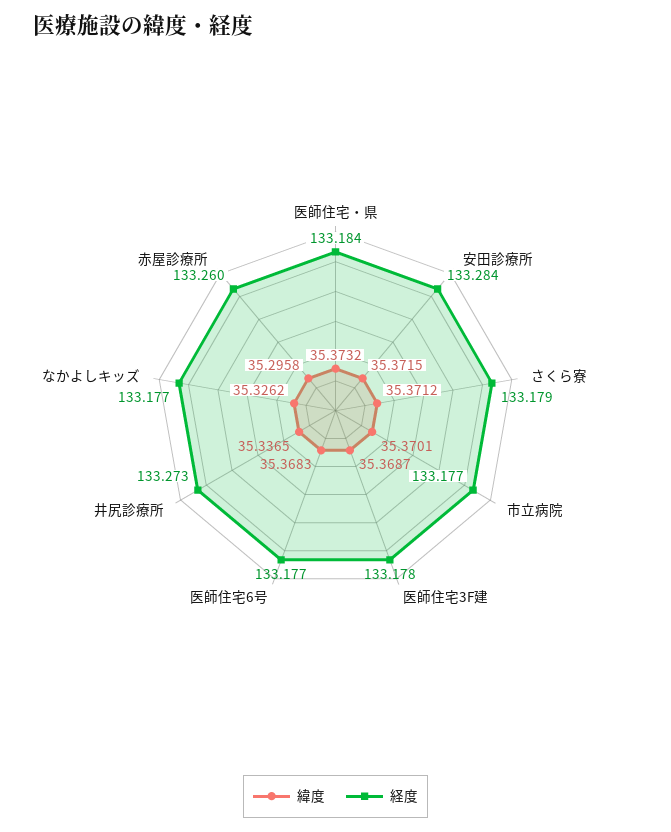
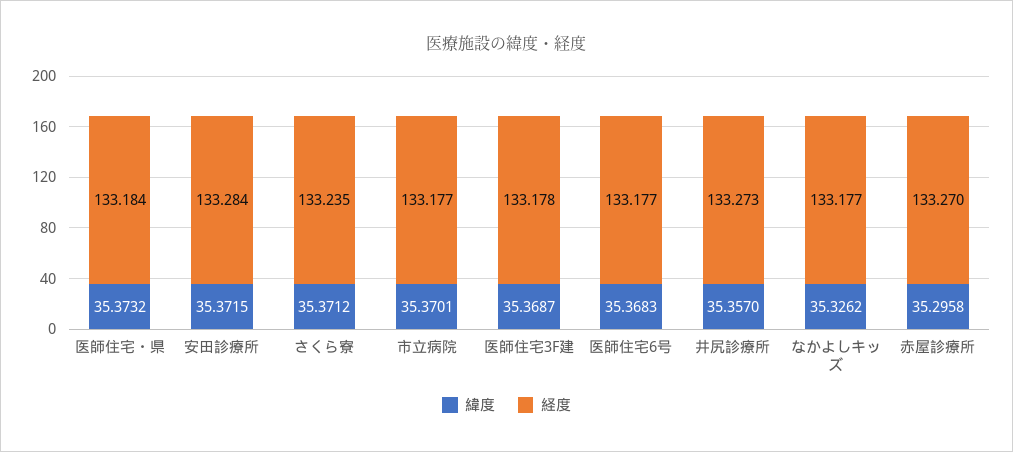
  {
    "緯度": {
      "医師住宅・県": 35.3732,
      "安田診療所": 35.3715,
      "さくら寮": 35.3712,
      "市立病院": 35.3701,
      "医師住宅3F建": 35.3687,
      "医師住宅6号": 35.3683,
-     "井尻診療所": 35.3365,
+     "井尻診療所": 35.357,
      "なかよしキッズ": 35.3262,
      "赤屋診療所": 35.2958
    },
    "経度": {
      "医師住宅・県": 133.184,
      "安田診療所": 133.284,
-     "さくら寮": 133.179,
+     "さくら寮": 133.235,
      "市立病院": 133.177,
      "医師住宅3F建": 133.178,
      "医師住宅6号": 133.177,
      "井尻診療所": 133.273,
      "なかよしキッズ": 133.177,
-     "赤屋診療所": 133.26
+     "赤屋診療所": 133.27
    }
  }

